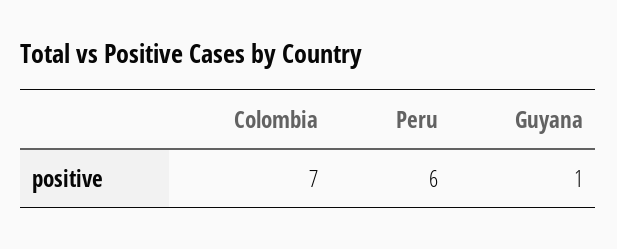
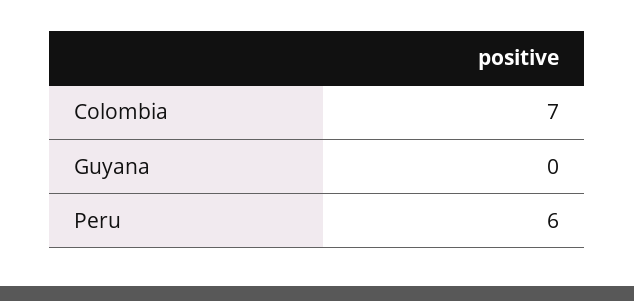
  {
    "Colombia": 7,
    "Peru": 6,
-   "Guyana": 1
+   "Guyana": 0
  }

